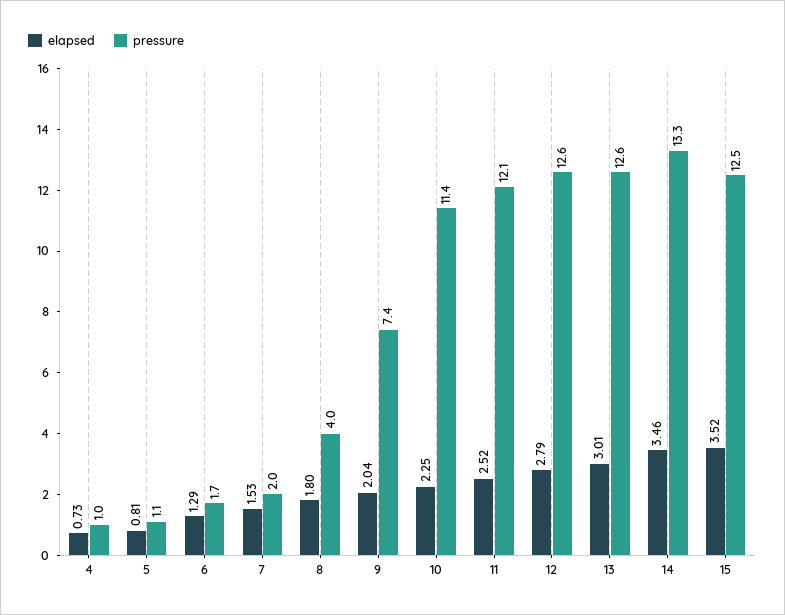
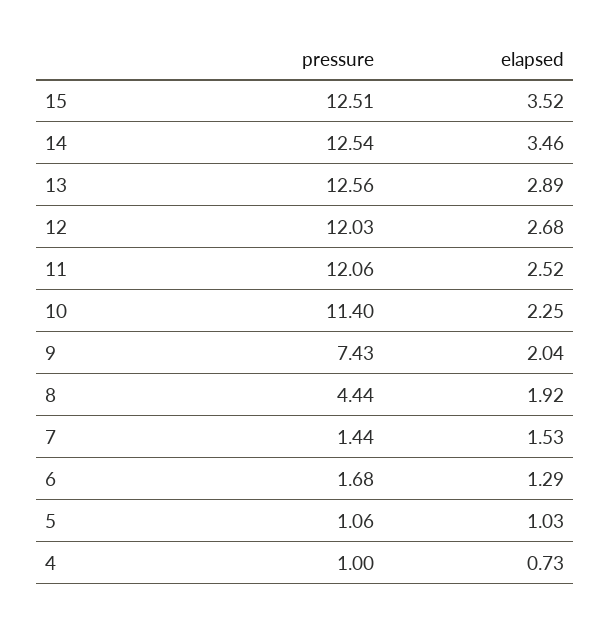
  {
    "elapsed": {
      "4": 0.73,
-     "5": 0.81,
+     "5": 1.03,
      "6": 1.29,
      "7": 1.53,
-     "8": 1.8,
+     "8": 1.92,
      "9": 2.04,
      "10": 2.25,
      "11": 2.52,
-     "12": 2.79,
+     "12": 2.68,
-     "13": 3.01,
+     "13": 2.89,
      "14": 3.46,
      "15": 3.52
    },
    "pressure": {
      "4": 1,
      "5": 1.06,
      "6": 1.68,
-     "7": 2,
+     "7": 1.44,
-     "8": 4,
+     "8": 4.44,
      "9": 7.43,
      "10": 11.4,
      "11": 12.06,
-     "12": 12.6,
+     "12": 12.03,
      "13": 12.56,
-     "14": 13.3,
+     "14": 12.54,
      "15": 12.51
    }
  }

